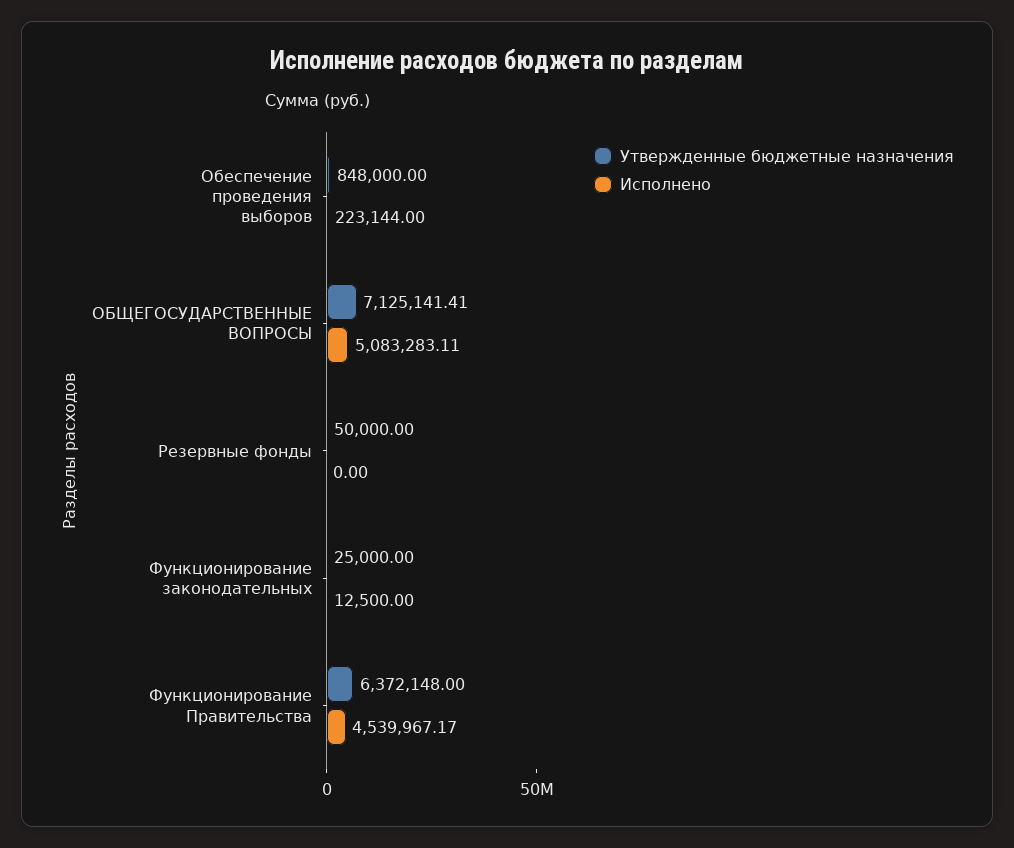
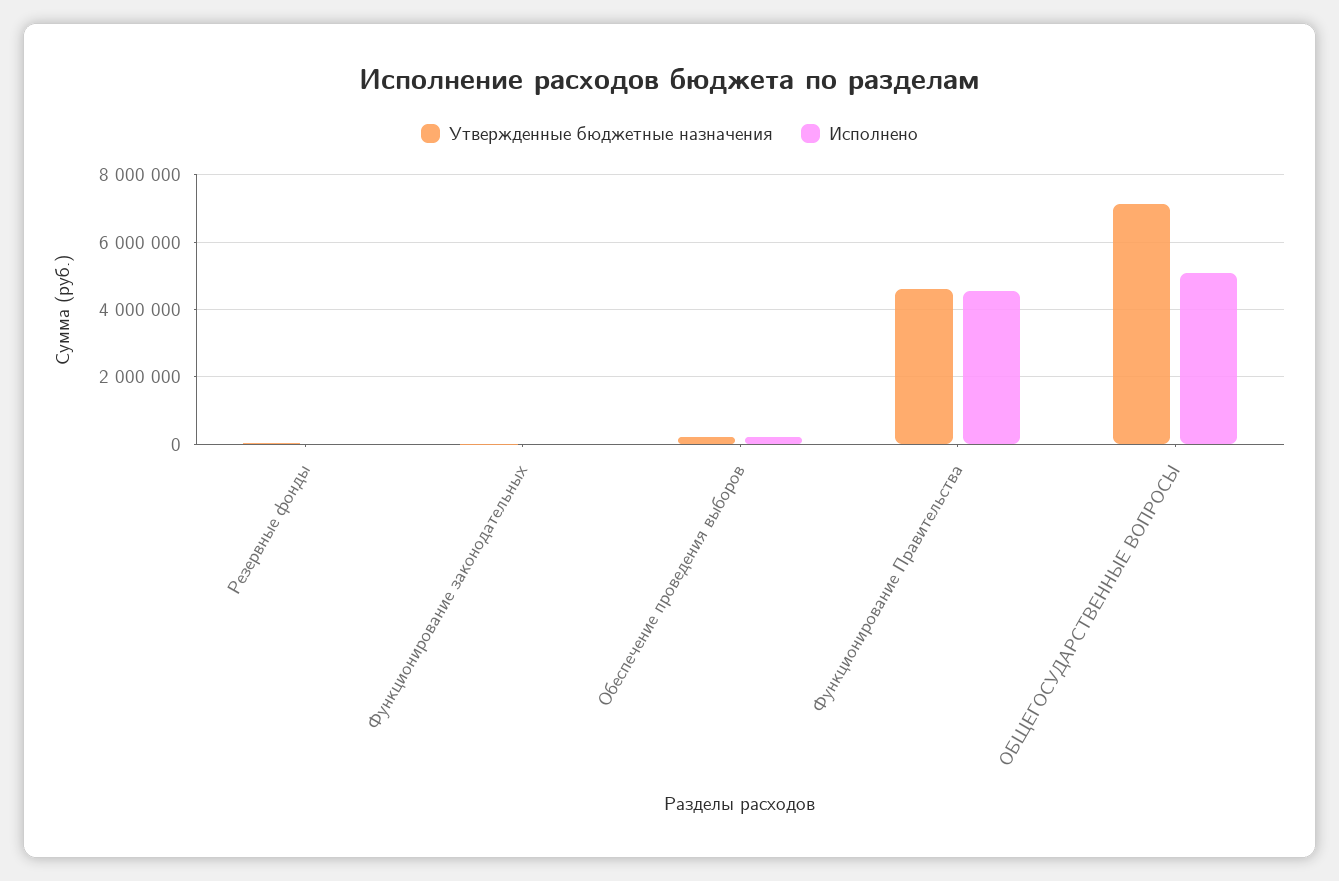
  {
    "Утвержденные бюджетные назначения": {
-     "Обеспечение проведения выборов": 848000,
+     "Обеспечение проведения выборов": 200000,
      "ОБЩЕГОСУДАРСТВЕННЫЕ ВОПРОСЫ": 7125141.41,
      "Резервные фонды": 50000,
      "Функционирование законодательных": 25000,
-     "Функционирование Правительства": 6372148
+     "Функционирование Правительства": 4600000
    },
    "Исполнено": {
      "Обеспечение проведения выборов": 223144,
      "ОБЩЕГОСУДАРСТВЕННЫЕ ВОПРОСЫ": 5083283.11,
      "Резервные фонды": 0,
      "Функционирование законодательных": 12500,
      "Функционирование Правительства": 4539967.17
    }
  }

